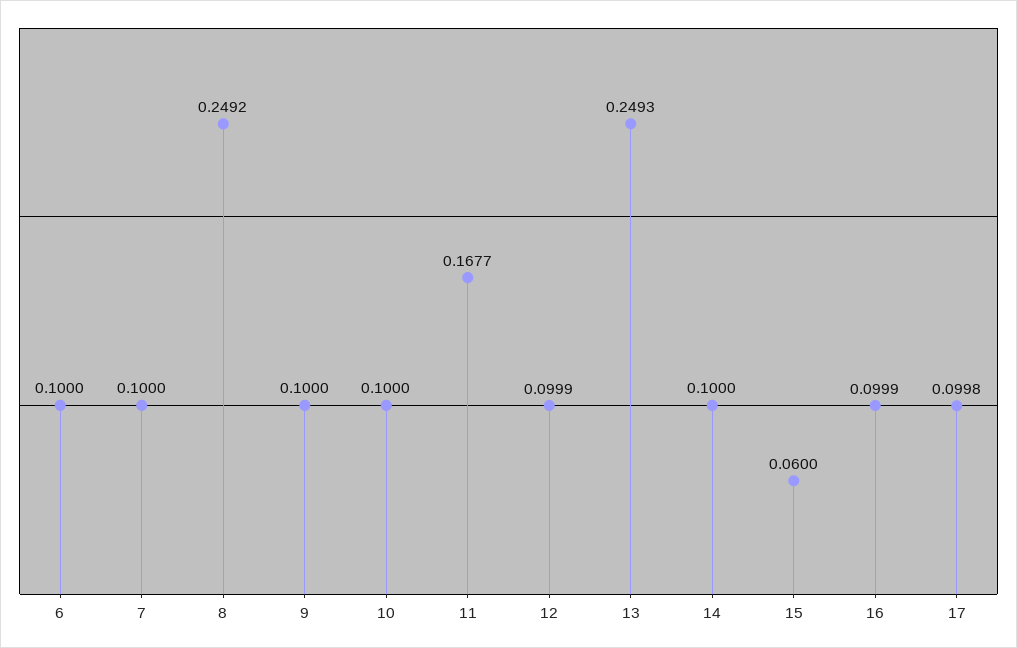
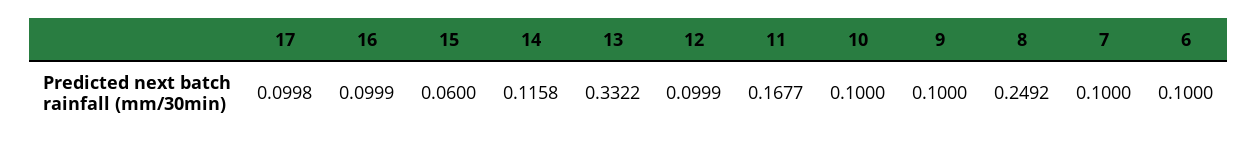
  {
    "6": 0.1,
    "7": 0.1,
    "8": 0.2492,
    "9": 0.1,
    "10": 0.1,
    "11": 0.1677,
    "12": 0.0999,
-   "13": 0.2493,
+   "13": 0.3322,
-   "14": 0.1,
+   "14": 0.1158,
    "15": 0.06,
    "16": 0.0999,
    "17": 0.0998
  }

